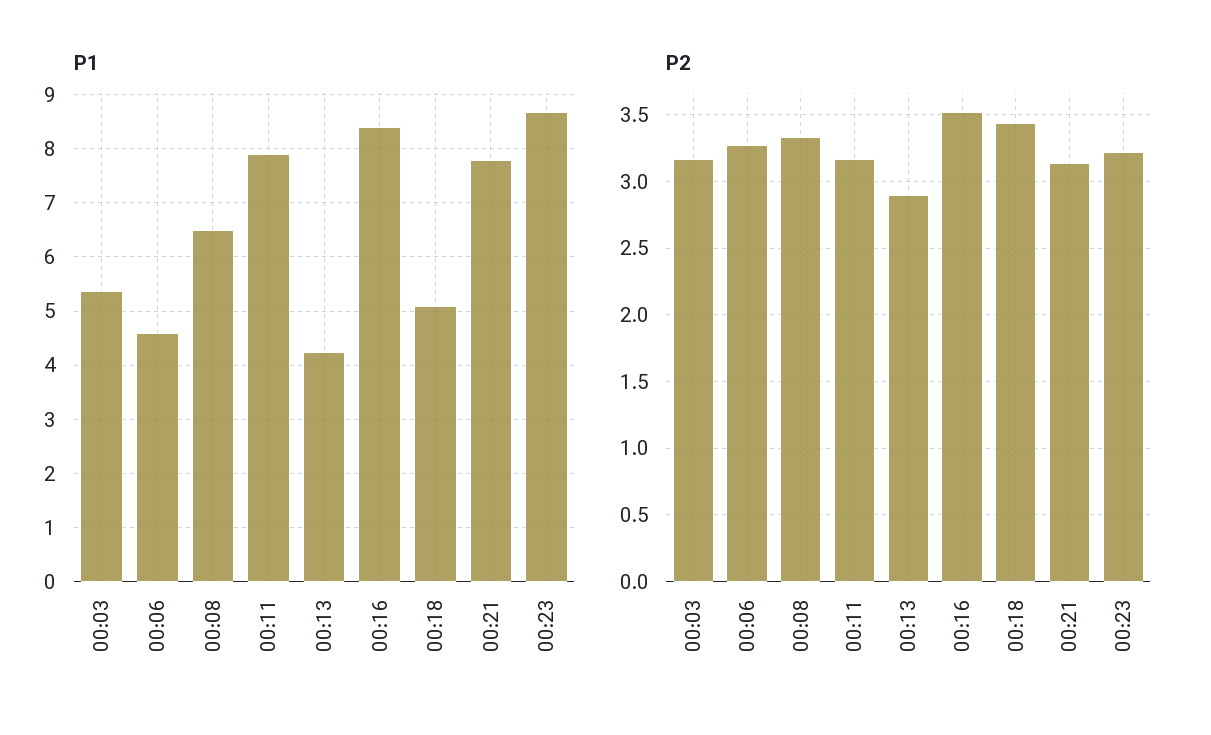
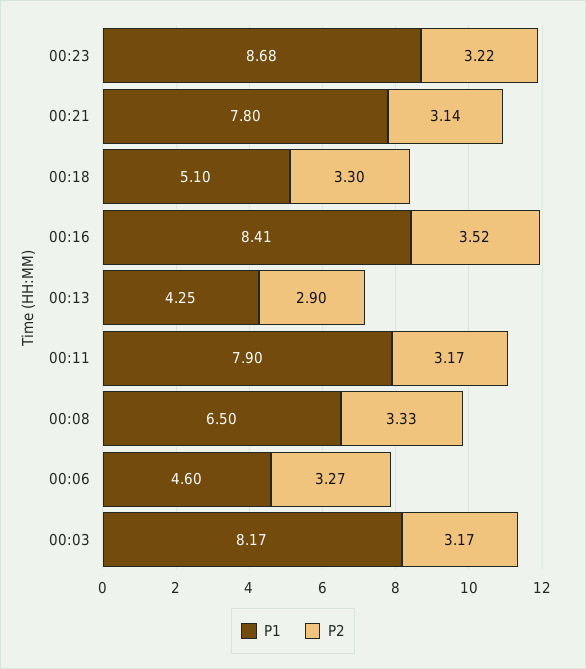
  {
    "P1": {
-     "00:03": 5.4,
+     "00:03": 8.17,
      "00:06": 4.6,
      "00:08": 6.5,
      "00:11": 7.9,
      "00:13": 4.25,
      "00:16": 8.41,
      "00:18": 5.1,
      "00:21": 7.8,
      "00:23": 8.68
    },
    "P2": {
      "00:03": 3.17,
      "00:06": 3.27,
      "00:08": 3.33,
      "00:11": 3.17,
      "00:13": 2.9,
      "00:16": 3.52,
-     "00:18": 3.45,
+     "00:18": 3.3,
      "00:21": 3.14,
      "00:23": 3.22
    }
  }

